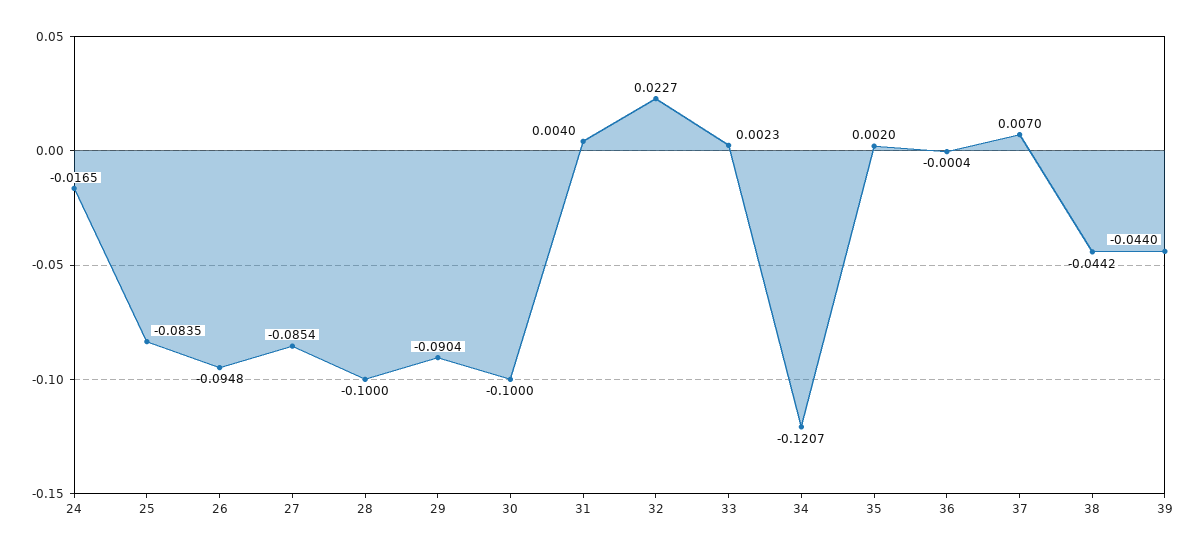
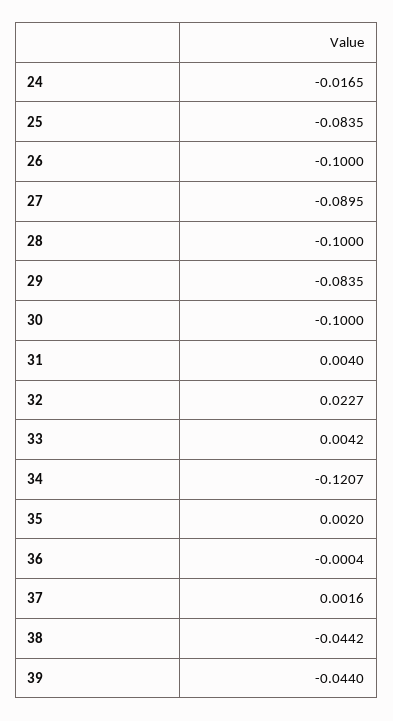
  {
    "24": -0.0165,
    "25": -0.0835,
-   "26": -0.0948,
+   "26": -0.1,
-   "27": -0.0854,
+   "27": -0.0895,
    "28": -0.1,
-   "29": -0.0904,
+   "29": -0.0835,
    "30": -0.1,
    "31": 0.004,
    "32": 0.0227,
-   "33": 0.0023,
+   "33": 0.0042,
    "34": -0.1207,
    "35": 0.002,
    "36": -0.0004,
-   "37": 0.007,
+   "37": 0.0016,
    "38": -0.0442,
    "39": -0.044
  }

